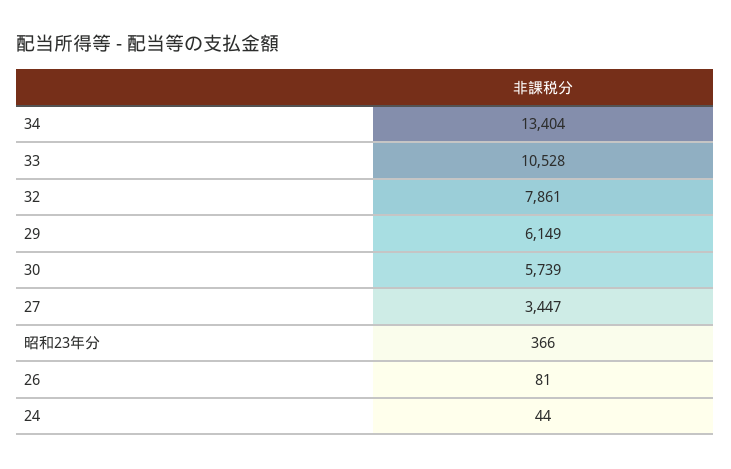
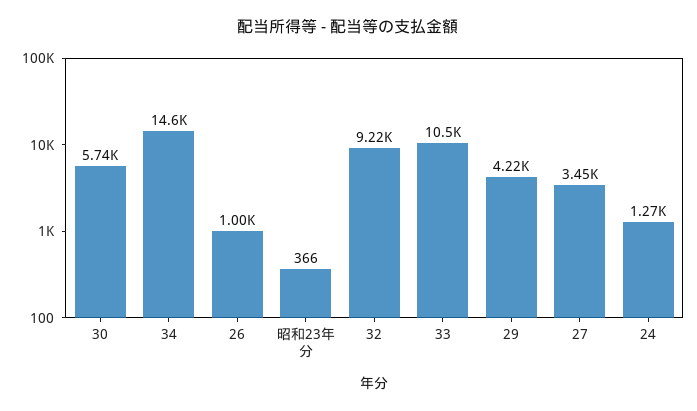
  {
-   "34": 13404,
+   "34": 14600,
    "33": 10528,
-   "32": 7861,
+   "32": 9220,
-   "29": 6149,
+   "29": 4220,
    "30": 5739,
    "27": 3447,
    "昭和23年分": 366,
-   "26": 81,
+   "26": 1000,
-   "24": 44
+   "24": 1270
  }

